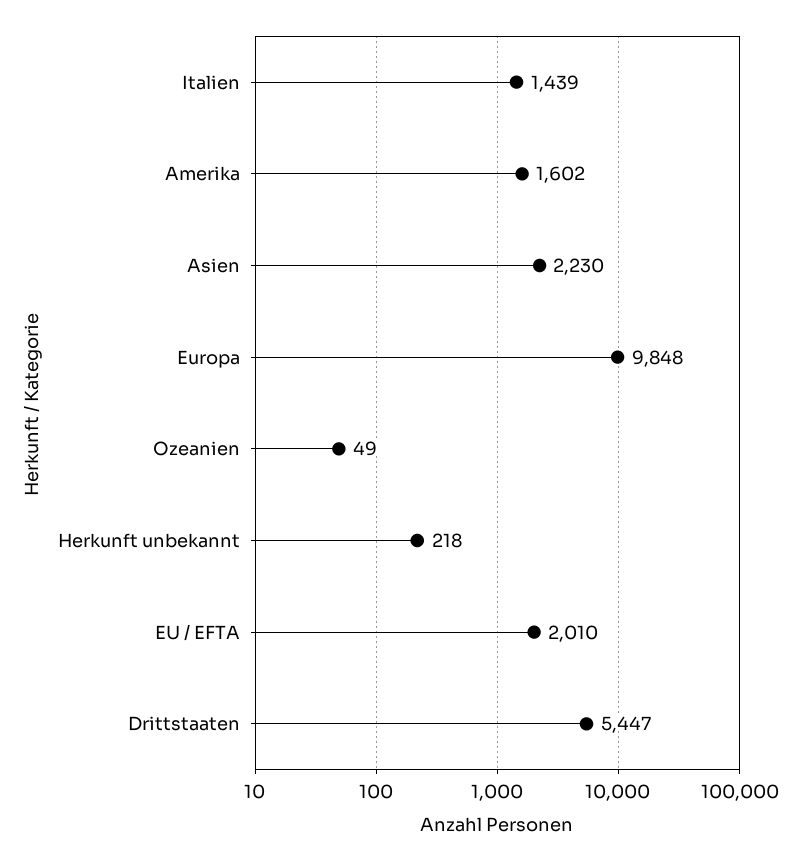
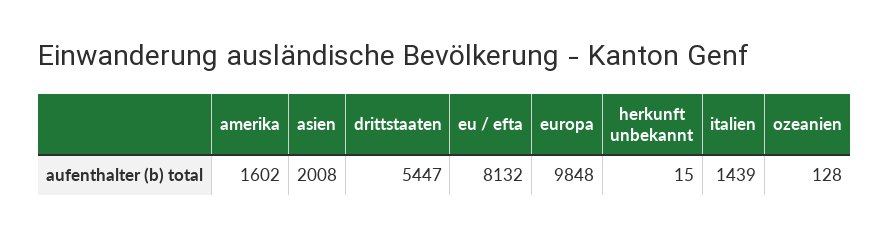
  {
    "Italien": 1439,
    "Amerika": 1602,
-   "Asien": 2230,
+   "Asien": 2008,
    "Europa": 9848,
-   "Ozeanien": 49,
+   "Ozeanien": 128,
-   "Herkunft unbekannt": 218,
+   "Herkunft unbekannt": 15,
-   "EU / EFTA": 2010,
+   "EU / EFTA": 8132,
    "Drittstaaten": 5447
  }

